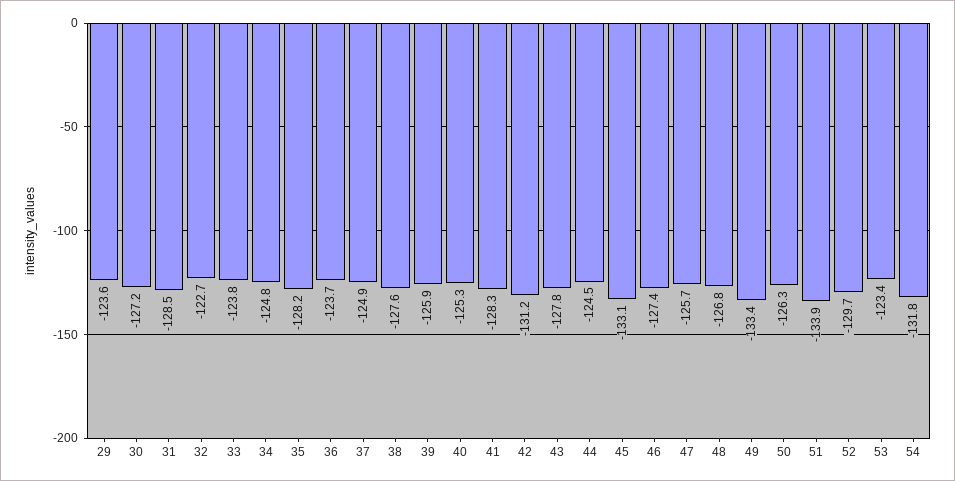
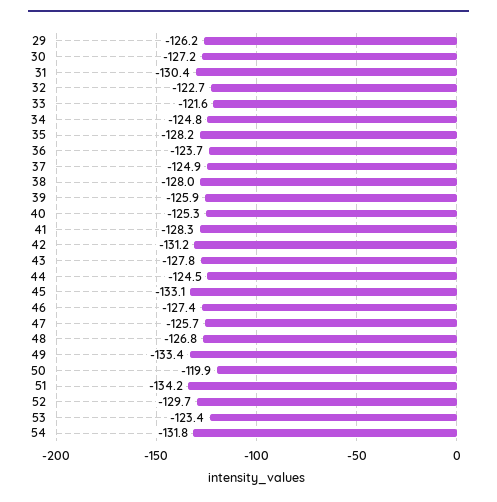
  {
-   "29": -123.6,
+   "29": -126.2,
    "30": -127.2,
-   "31": -128.5,
+   "31": -130.4,
    "32": -122.7,
-   "33": -123.8,
+   "33": -121.6,
    "34": -124.8,
    "35": -128.2,
    "36": -123.7,
    "37": -124.9,
-   "38": -127.6,
+   "38": -128,
    "39": -125.9,
    "40": -125.3,
    "41": -128.3,
    "42": -131.2,
    "43": -127.8,
    "44": -124.5,
    "45": -133.1,
    "46": -127.4,
    "47": -125.7,
    "48": -126.8,
    "49": -133.4,
-   "50": -126.3,
+   "50": -119.9,
-   "51": -133.9,
+   "51": -134.2,
    "52": -129.7,
    "53": -123.4,
    "54": -131.8
  }

